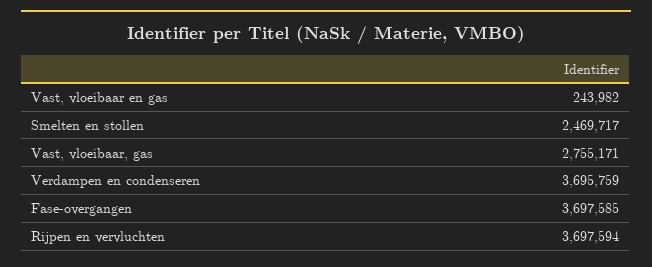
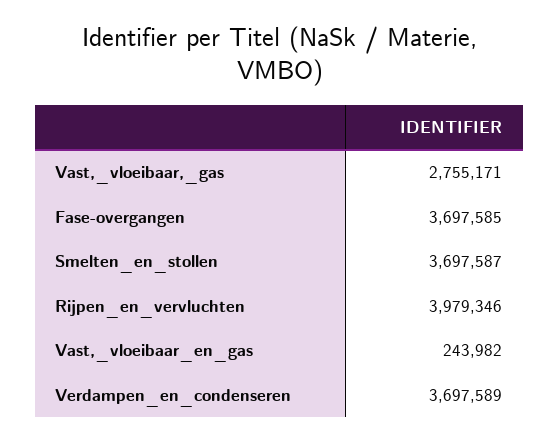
  {
    "Vast, vloeibaar en gas": 243982,
-   "Smelten en stollen": 2469717,
+   "Smelten en stollen": 3697587,
    "Vast, vloeibaar, gas": 2755171,
-   "Verdampen en condenseren": 3695759,
+   "Verdampen en condenseren": 3697589,
    "Fase-overgangen": 3697585,
-   "Rijpen en vervluchten": 3697594
+   "Rijpen en vervluchten": 3979346
  }

